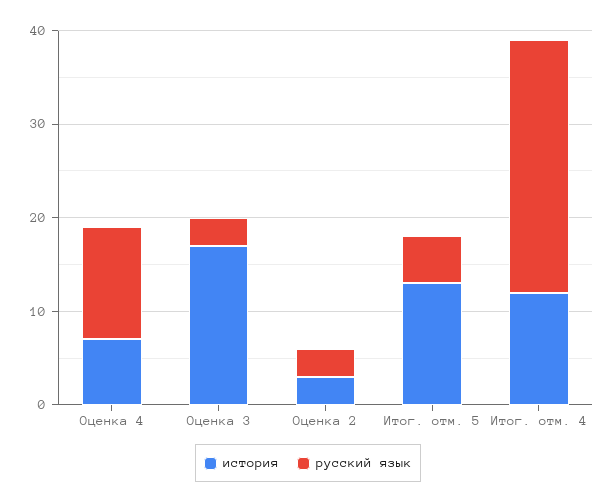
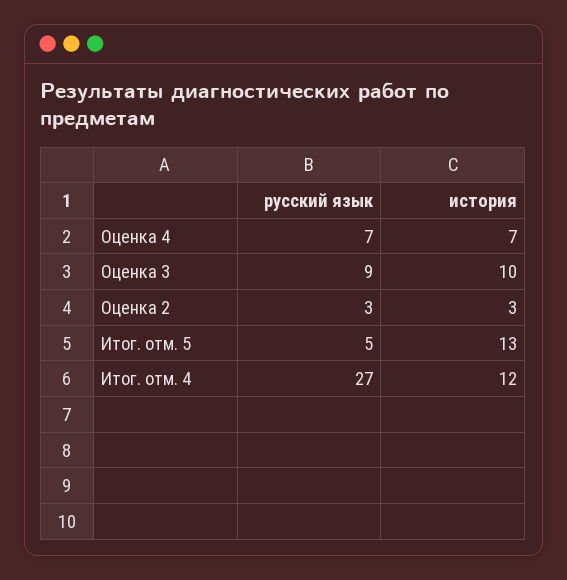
  {
    "история": {
      "Оценка 4": 7,
-     "Оценка 3": 17,
+     "Оценка 3": 10,
      "Оценка 2": 3,
      "Итог. отм. 5": 13,
      "Итог. отм. 4": 12
    },
    "русский язык": {
-     "Оценка 4": 12,
+     "Оценка 4": 7,
-     "Оценка 3": 3,
+     "Оценка 3": 9,
      "Оценка 2": 3,
      "Итог. отм. 5": 5,
      "Итог. отм. 4": 27
    }
  }

